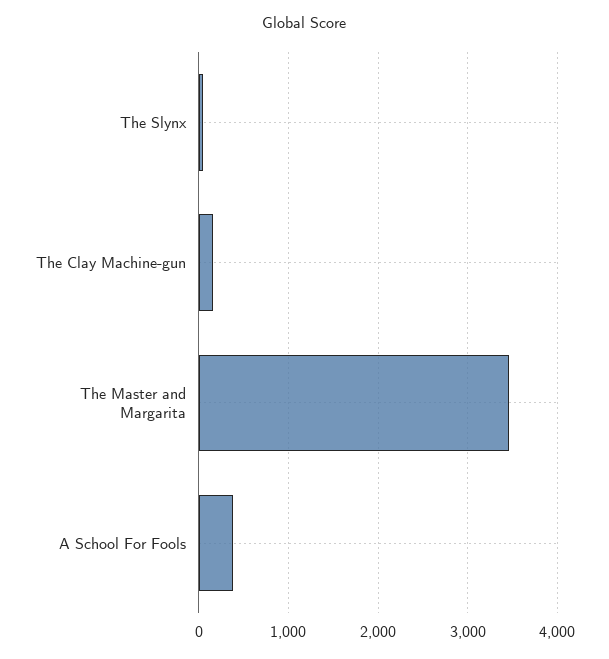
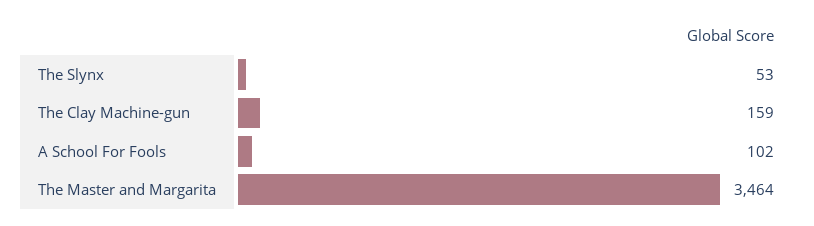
  {
    "The Slynx": 53,
    "The Clay Machine-gun": 159,
    "The Master and Margarita": 3464,
-   "A School For Fools": 400
+   "A School For Fools": 102
  }

